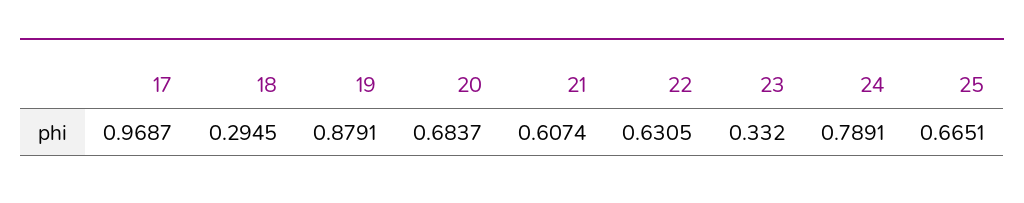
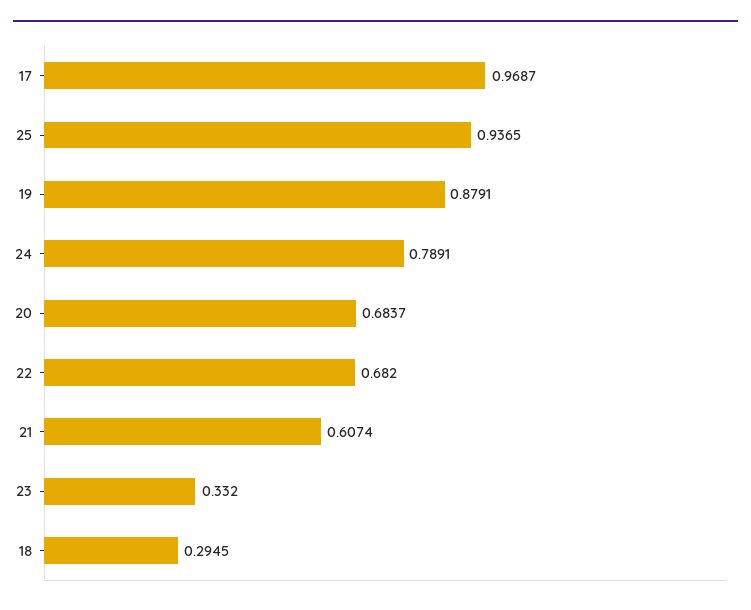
  {
    "17": 0.9687,
    "18": 0.2945,
    "19": 0.8791,
    "20": 0.6837,
    "21": 0.6074,
-   "22": 0.6305,
+   "22": 0.682,
    "23": 0.332,
    "24": 0.7891,
-   "25": 0.6651
+   "25": 0.9365
  }

